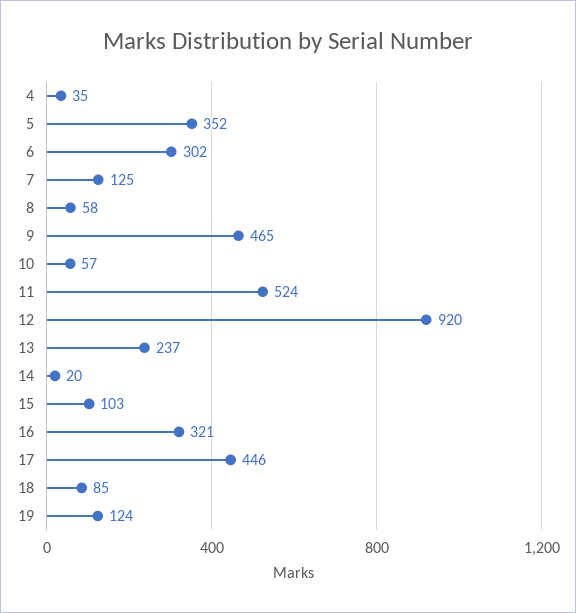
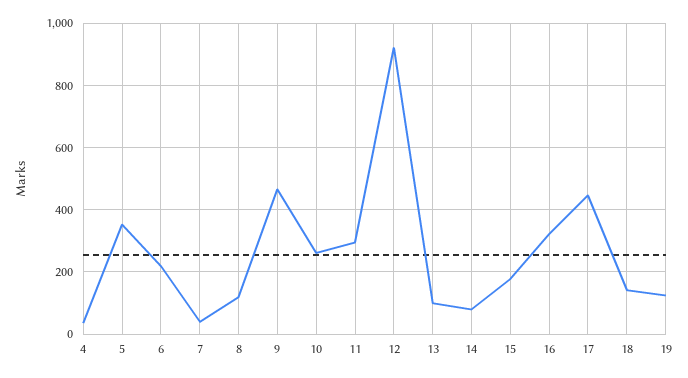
  {
    "4": 35,
    "5": 352,
-   "6": 302,
+   "6": 220,
-   "7": 125,
+   "7": 40,
-   "8": 58,
+   "8": 120,
    "9": 465,
-   "10": 57,
+   "10": 260,
-   "11": 524,
+   "11": 300,
    "12": 920,
-   "13": 237,
+   "13": 100,
-   "14": 20,
+   "14": 80,
-   "15": 103,
+   "15": 180,
    "16": 321,
    "17": 446,
-   "18": 85,
+   "18": 140,
    "19": 124
  }

